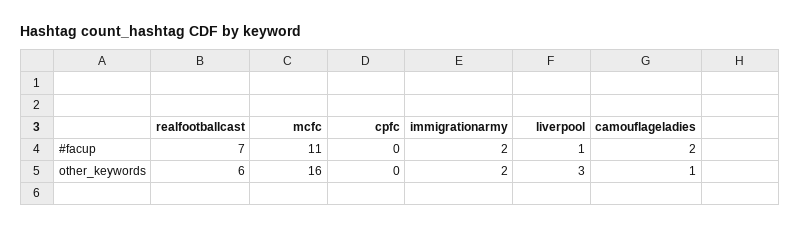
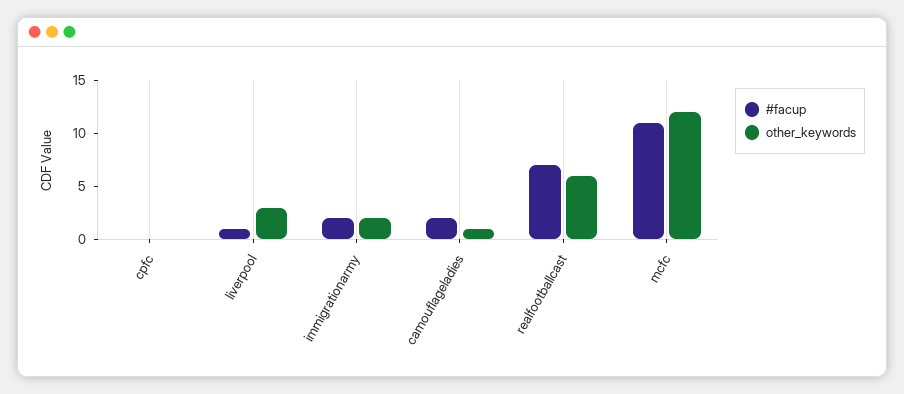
  {
    "#facup": {
      "realfootballcast": 7,
      "mcfc": 11,
      "cpfc": 0,
      "immigrationarmy": 2,
      "liverpool": 1,
      "camouflageladies": 2
    },
    "other_keywords": {
      "realfootballcast": 6,
-     "mcfc": 16,
+     "mcfc": 12,
      "cpfc": 0,
      "immigrationarmy": 2,
      "liverpool": 3,
      "camouflageladies": 1
    }
  }

